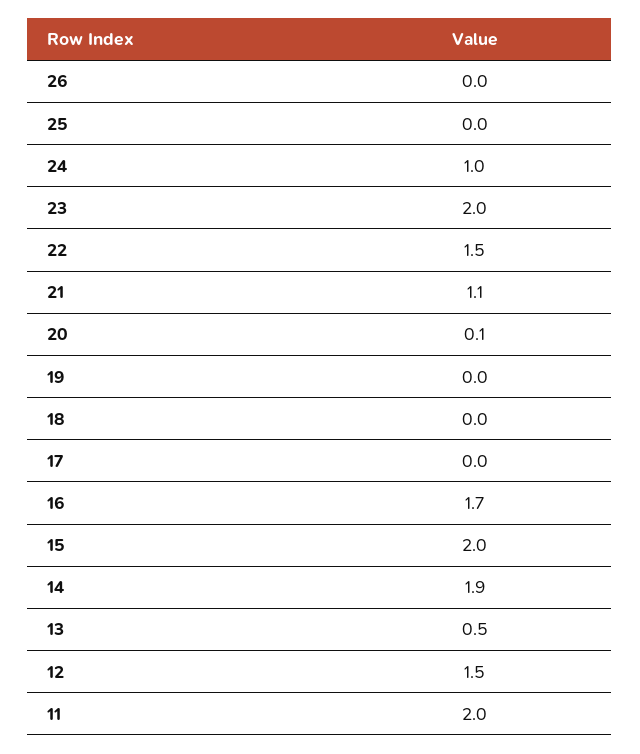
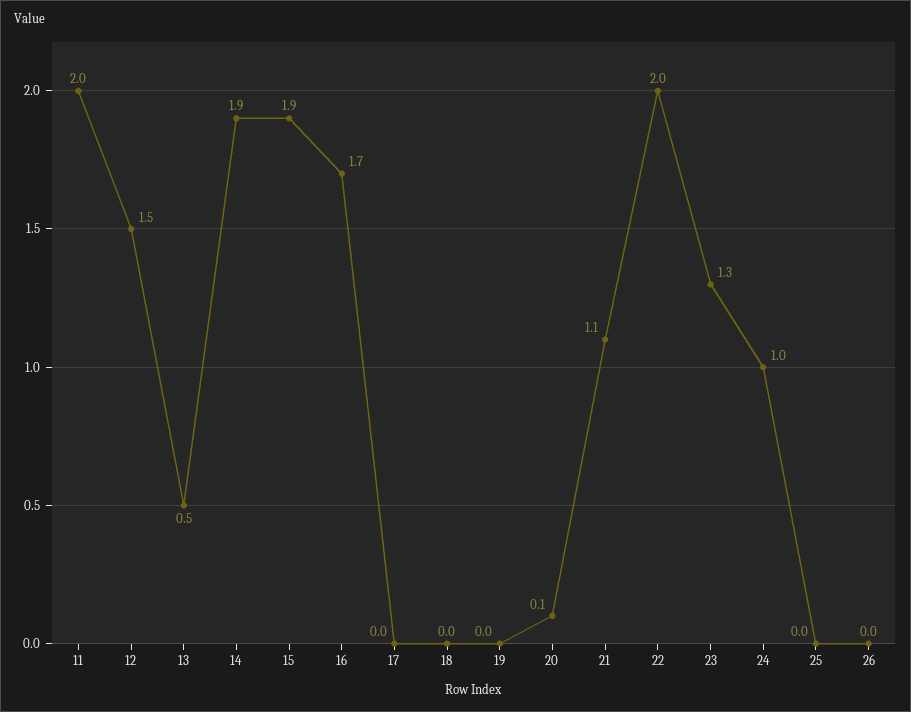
  {
    "26": 0,
    "25": 0,
    "24": 1,
-   "23": 2,
+   "23": 1.3,
-   "22": 1.5,
+   "22": 2,
    "21": 1.1,
    "20": 0.1,
    "19": 0,
    "18": 0,
    "17": 0,
    "16": 1.7,
-   "15": 2,
+   "15": 1.9,
    "14": 1.9,
    "13": 0.5,
    "12": 1.5,
    "11": 2
  }

